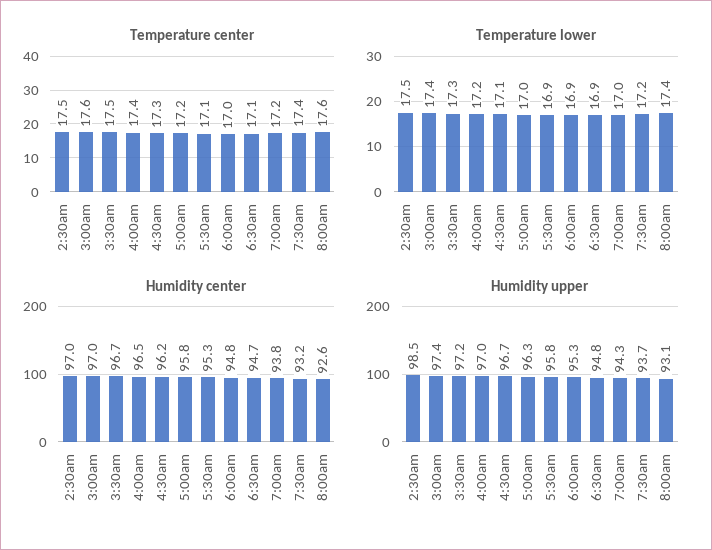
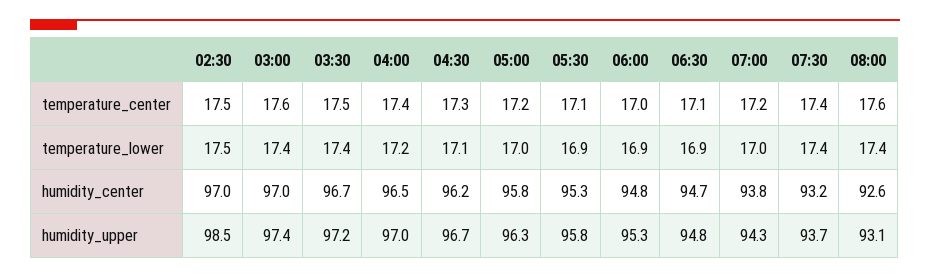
  {
    "Temperature center": {
      "2:30am": 17.5,
      "3:00am": 17.6,
      "3:30am": 17.5,
      "4:00am": 17.4,
      "4:30am": 17.3,
      "5:00am": 17.2,
      "5:30am": 17.1,
      "6:00am": 17,
      "6:30am": 17.1,
      "7:00am": 17.2,
      "7:30am": 17.4,
      "8:00am": 17.6
    },
    "Temperature lower": {
      "2:30am": 17.5,
      "3:00am": 17.4,
-     "3:30am": 17.3,
+     "3:30am": 17.4,
      "4:00am": 17.2,
      "4:30am": 17.1,
      "5:00am": 17,
      "5:30am": 16.9,
      "6:00am": 16.9,
      "6:30am": 16.9,
      "7:00am": 17,
-     "7:30am": 17.2,
+     "7:30am": 17.4,
      "8:00am": 17.4
    },
    "Humidity center": {
      "2:30am": 97,
      "3:00am": 97,
      "3:30am": 96.7,
      "4:00am": 96.5,
      "4:30am": 96.2,
      "5:00am": 95.8,
      "5:30am": 95.3,
      "6:00am": 94.8,
      "6:30am": 94.7,
      "7:00am": 93.8,
      "7:30am": 93.2,
      "8:00am": 92.6
    },
    "Humidity upper": {
      "2:30am": 98.5,
      "3:00am": 97.4,
      "3:30am": 97.2,
      "4:00am": 97,
      "4:30am": 96.7,
      "5:00am": 96.3,
      "5:30am": 95.8,
      "6:00am": 95.3,
      "6:30am": 94.8,
      "7:00am": 94.3,
      "7:30am": 93.7,
      "8:00am": 93.1
    }
  }

